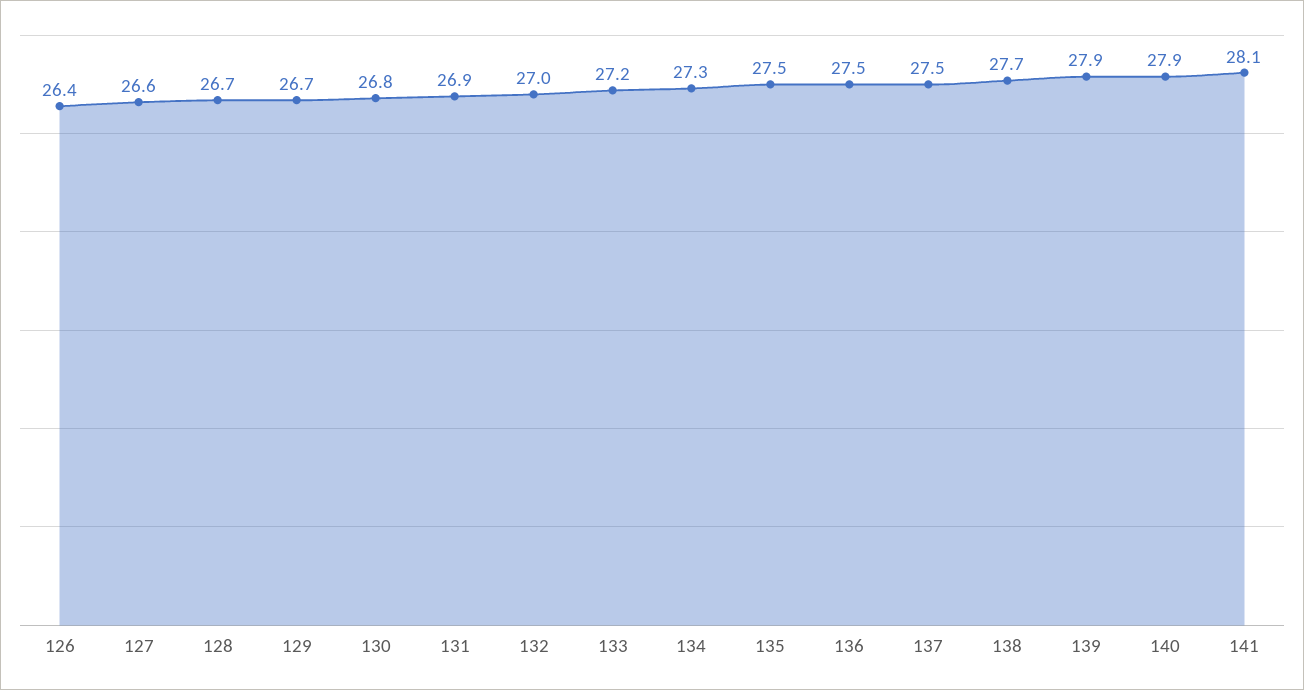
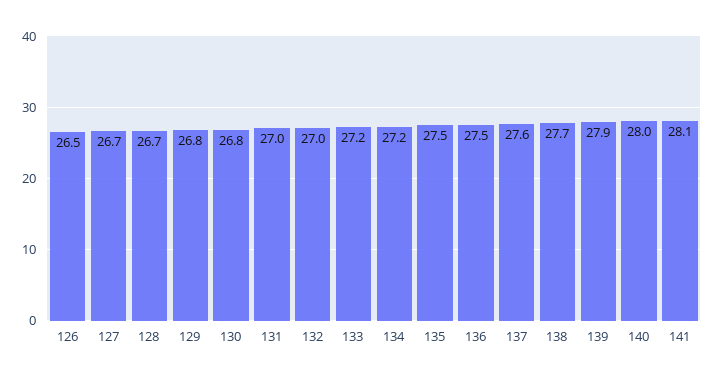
  {
-   "126": 26.4,
+   "126": 26.5,
-   "127": 26.6,
+   "127": 26.7,
    "128": 26.7,
-   "129": 26.7,
+   "129": 26.8,
    "130": 26.8,
-   "131": 26.9,
+   "131": 27,
    "132": 27,
    "133": 27.2,
-   "134": 27.3,
+   "134": 27.2,
    "135": 27.5,
    "136": 27.5,
-   "137": 27.5,
+   "137": 27.6,
    "138": 27.7,
    "139": 27.9,
-   "140": 27.9,
+   "140": 28,
    "141": 28.1
  }

